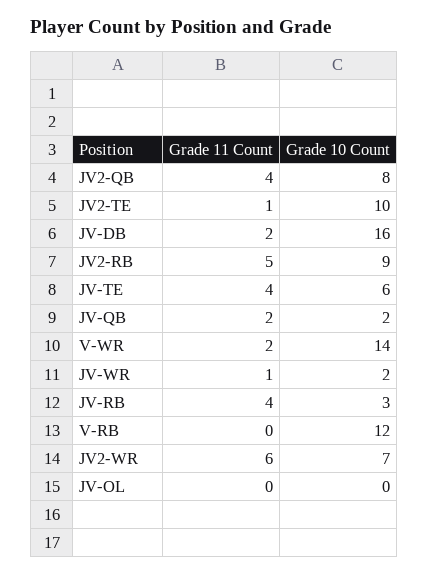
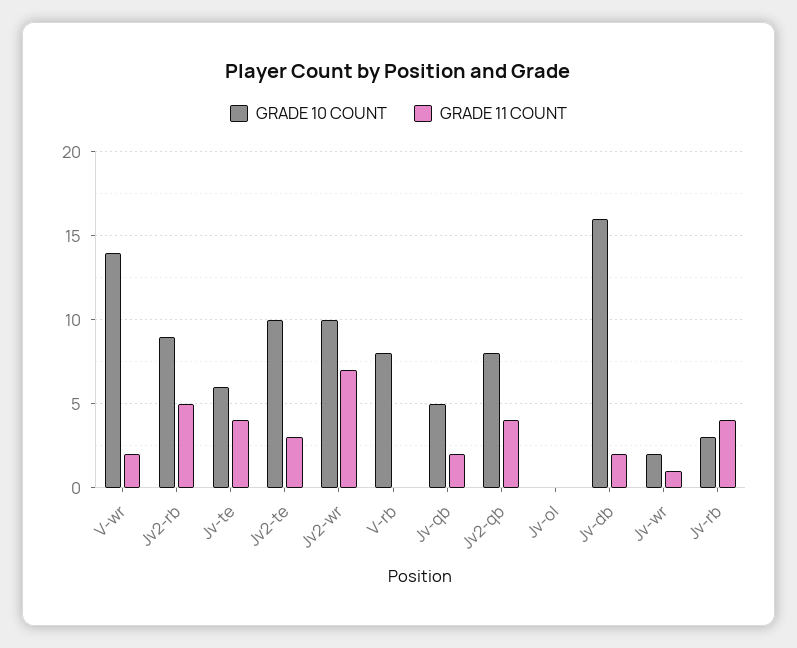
  {
    "Grade 11 Count": {
      "JV2-QB": 4,
-     "JV2-TE": 1,
+     "JV2-TE": 3,
      "JV-DB": 2,
      "JV2-RB": 5,
      "JV-TE": 4,
      "JV-QB": 2,
      "V-WR": 2,
      "JV-WR": 1,
      "JV-RB": 4,
      "V-RB": 0,
-     "JV2-WR": 6,
+     "JV2-WR": 7,
      "JV-OL": 0
    },
    "Grade 10 Count": {
      "JV2-QB": 8,
      "JV2-TE": 10,
      "JV-DB": 16,
      "JV2-RB": 9,
      "JV-TE": 6,
-     "JV-QB": 2,
+     "JV-QB": 5,
      "V-WR": 14,
      "JV-WR": 2,
      "JV-RB": 3,
-     "V-RB": 12,
+     "V-RB": 8,
-     "JV2-WR": 7,
+     "JV2-WR": 10,
      "JV-OL": 0
    }
  }

